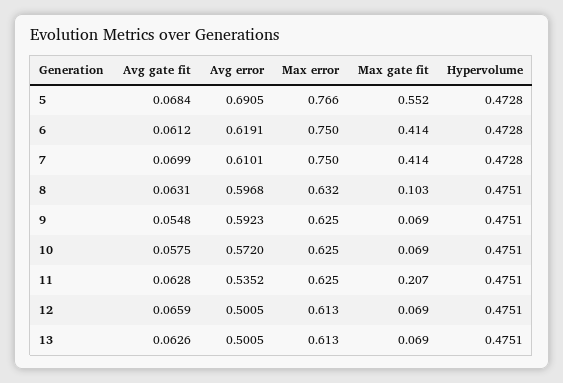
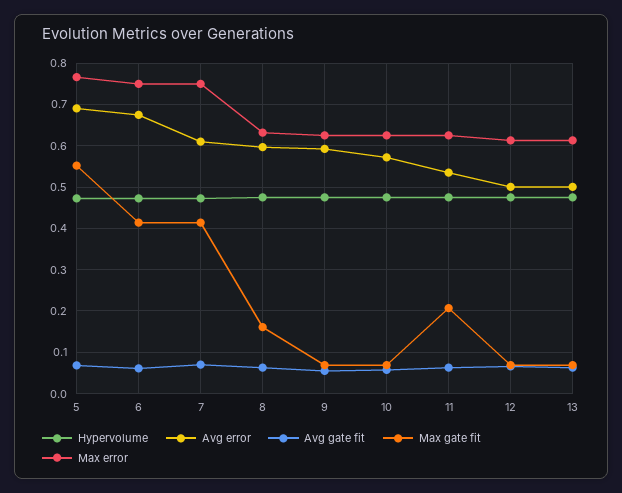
  {
    "Avg gate fit": {
      "5": 0.0684,
      "6": 0.0612,
      "7": 0.0699,
      "8": 0.0631,
      "9": 0.0548,
      "10": 0.0575,
      "11": 0.0628,
      "12": 0.0659,
      "13": 0.0626
    },
    "Avg error": {
      "5": 0.6905,
-     "6": 0.6191,
+     "6": 0.68,
      "7": 0.6101,
      "8": 0.5968,
      "9": 0.5923,
      "10": 0.572,
      "11": 0.5352,
      "12": 0.5005,
      "13": 0.5005
    },
    "Max error": {
      "5": 0.766,
      "6": 0.75,
      "7": 0.75,
      "8": 0.632,
      "9": 0.625,
      "10": 0.625,
      "11": 0.625,
      "12": 0.613,
      "13": 0.613
    },
    "Max gate fit": {
      "5": 0.552,
      "6": 0.414,
      "7": 0.414,
-     "8": 0.103,
+     "8": 0.16,
      "9": 0.069,
      "10": 0.069,
      "11": 0.207,
      "12": 0.069,
      "13": 0.069
    },
    "Hypervolume": {
      "5": 0.4728,
      "6": 0.4728,
      "7": 0.4728,
      "8": 0.4751,
      "9": 0.4751,
      "10": 0.4751,
      "11": 0.4751,
      "12": 0.4751,
      "13": 0.4751
    }
  }

